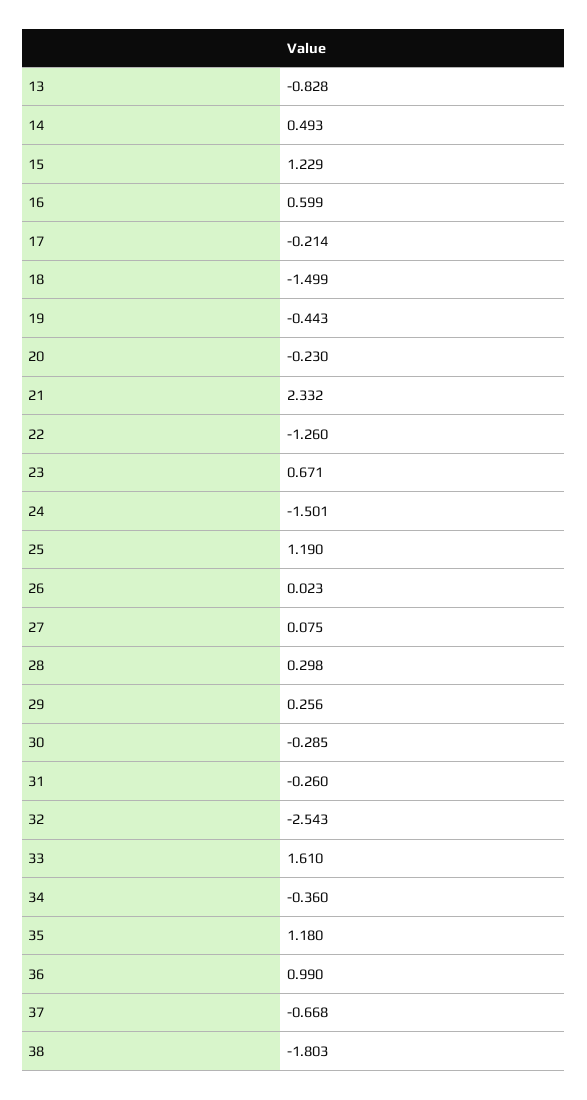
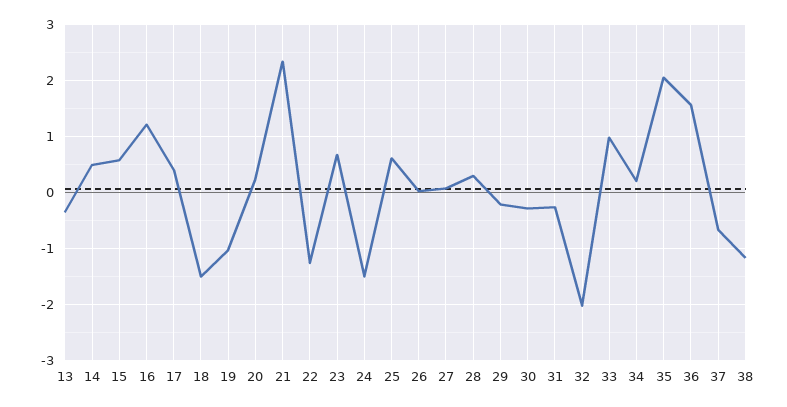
  {
-   "13": -0.828,
+   "13": -0.4,
    "14": 0.493,
-   "15": 1.229,
+   "15": 0.6,
-   "16": 0.599,
+   "16": 1.2,
-   "17": -0.214,
+   "17": 0.4,
    "18": -1.499,
-   "19": -0.443,
+   "19": -1,
-   "20": -0.23,
+   "20": 0.2,
    "21": 2.332,
    "22": -1.26,
    "23": 0.671,
    "24": -1.501,
-   "25": 1.19,
+   "25": 0.6,
    "26": 0.023,
    "27": 0.075,
    "28": 0.298,
-   "29": 0.256,
+   "29": -0.2,
    "30": -0.285,
    "31": -0.26,
-   "32": -2.543,
+   "32": -2,
-   "33": 1.61,
+   "33": 1,
-   "34": -0.36,
+   "34": 0.2,
-   "35": 1.18,
+   "35": 2,
-   "36": 0.99,
+   "36": 1.6,
    "37": -0.668,
-   "38": -1.803
+   "38": -1.2
  }

